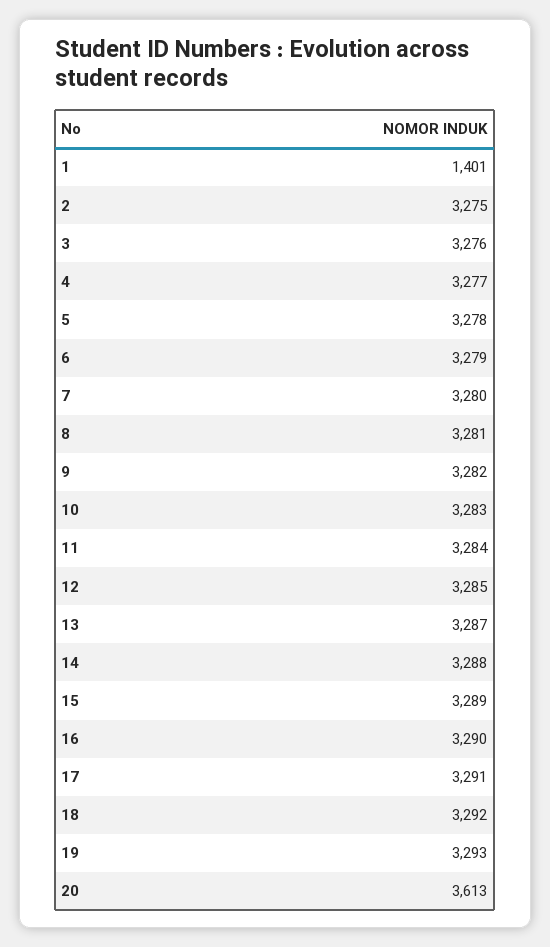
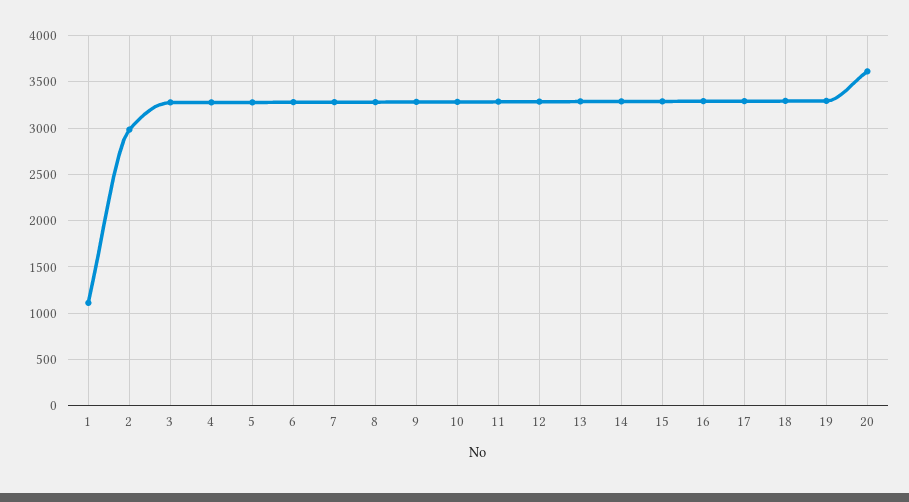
  {
-   "1": 1401,
+   "1": 1100,
-   "2": 3275,
+   "2": 3000,
    "3": 3276,
    "4": 3277,
    "5": 3278,
    "6": 3279,
    "7": 3280,
    "8": 3281,
    "9": 3282,
    "10": 3283,
    "11": 3284,
    "12": 3285,
    "13": 3287,
    "14": 3288,
    "15": 3289,
    "16": 3290,
    "17": 3291,
    "18": 3292,
    "19": 3293,
    "20": 3613
  }

